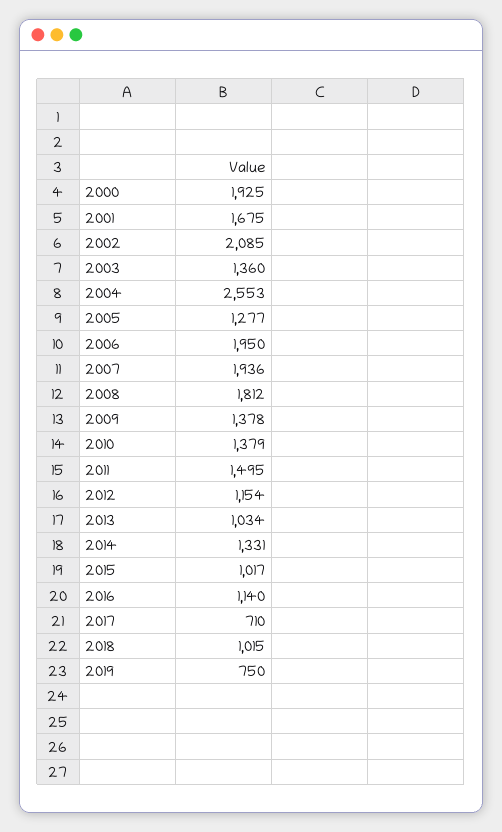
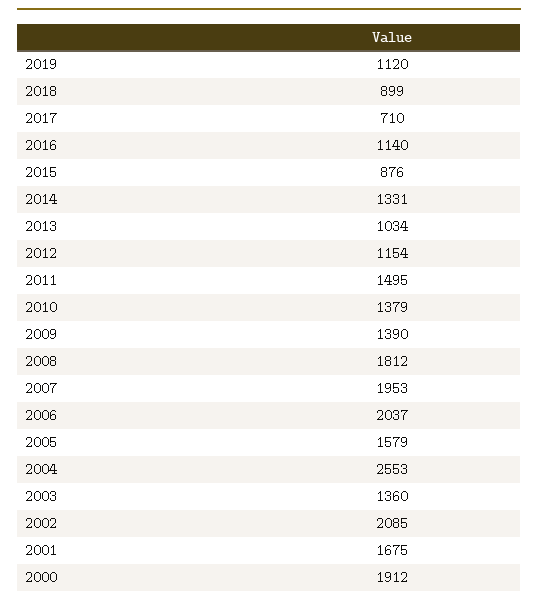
  {
-   "2000": 1925,
+   "2000": 1912,
    "2001": 1675,
    "2002": 2085,
    "2003": 1360,
    "2004": 2553,
-   "2005": 1277,
+   "2005": 1579,
-   "2006": 1950,
+   "2006": 2037,
-   "2007": 1936,
+   "2007": 1953,
    "2008": 1812,
-   "2009": 1378,
+   "2009": 1390,
    "2010": 1379,
    "2011": 1495,
    "2012": 1154,
    "2013": 1034,
    "2014": 1331,
-   "2015": 1017,
+   "2015": 876,
    "2016": 1140,
    "2017": 710,
-   "2018": 1015,
+   "2018": 899,
-   "2019": 750
+   "2019": 1120
  }

